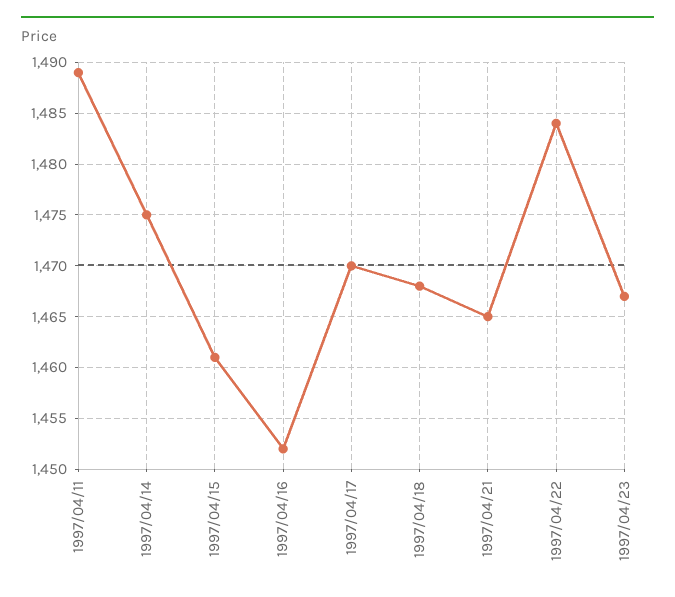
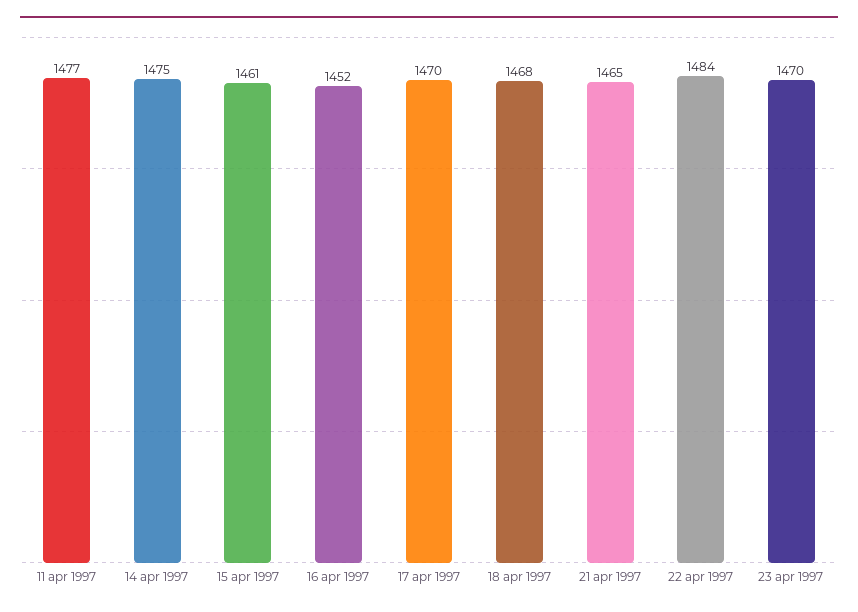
  {
-   "1997/04/11": 1489,
+   "1997/04/11": 1477,
    "1997/04/14": 1475,
    "1997/04/15": 1461,
    "1997/04/16": 1452,
    "1997/04/17": 1470,
    "1997/04/18": 1468,
    "1997/04/21": 1465,
    "1997/04/22": 1484,
-   "1997/04/23": 1467
+   "1997/04/23": 1470
  }

